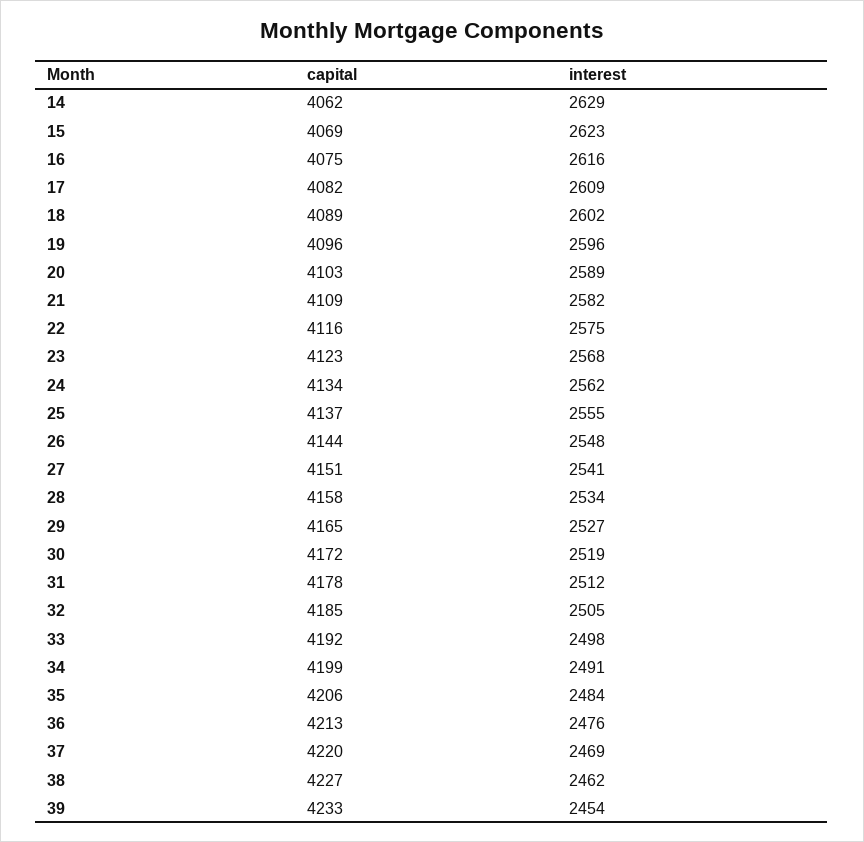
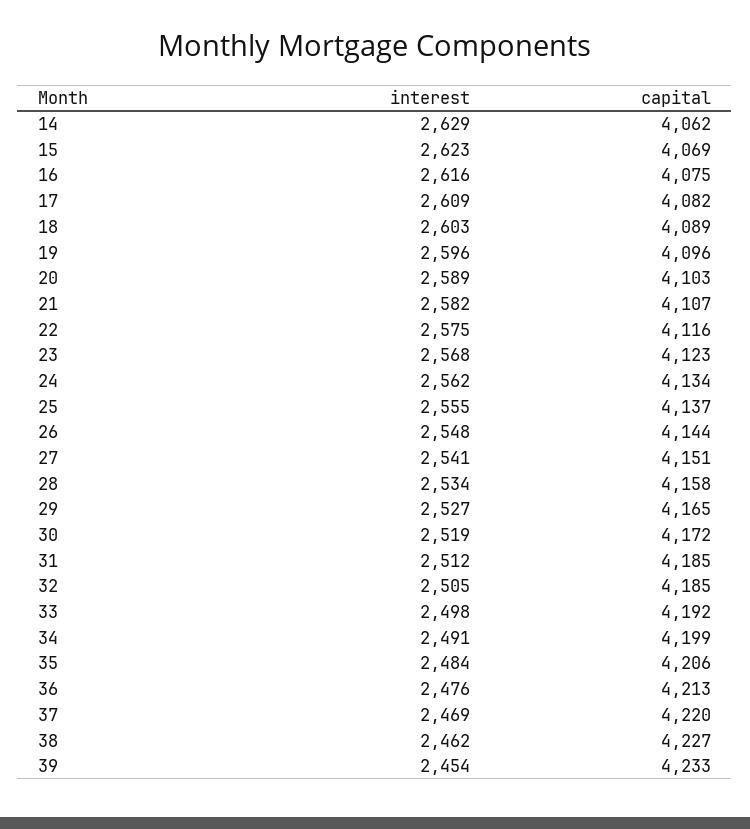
  {
    "capital": {
      "14": 4062,
      "15": 4069,
      "16": 4075,
      "17": 4082,
      "18": 4089,
      "19": 4096,
      "20": 4103,
-     "21": 4109,
+     "21": 4107,
      "22": 4116,
      "23": 4123,
      "24": 4134,
      "25": 4137,
      "26": 4144,
      "27": 4151,
      "28": 4158,
      "29": 4165,
      "30": 4172,
-     "31": 4178,
+     "31": 4185,
      "32": 4185,
      "33": 4192,
      "34": 4199,
      "35": 4206,
      "36": 4213,
      "37": 4220,
      "38": 4227,
      "39": 4233
    },
    "interest": {
      "14": 2629,
      "15": 2623,
      "16": 2616,
      "17": 2609,
-     "18": 2602,
+     "18": 2603,
      "19": 2596,
      "20": 2589,
      "21": 2582,
      "22": 2575,
      "23": 2568,
      "24": 2562,
      "25": 2555,
      "26": 2548,
      "27": 2541,
      "28": 2534,
      "29": 2527,
      "30": 2519,
      "31": 2512,
      "32": 2505,
      "33": 2498,
      "34": 2491,
      "35": 2484,
      "36": 2476,
      "37": 2469,
      "38": 2462,
      "39": 2454
    }
  }

